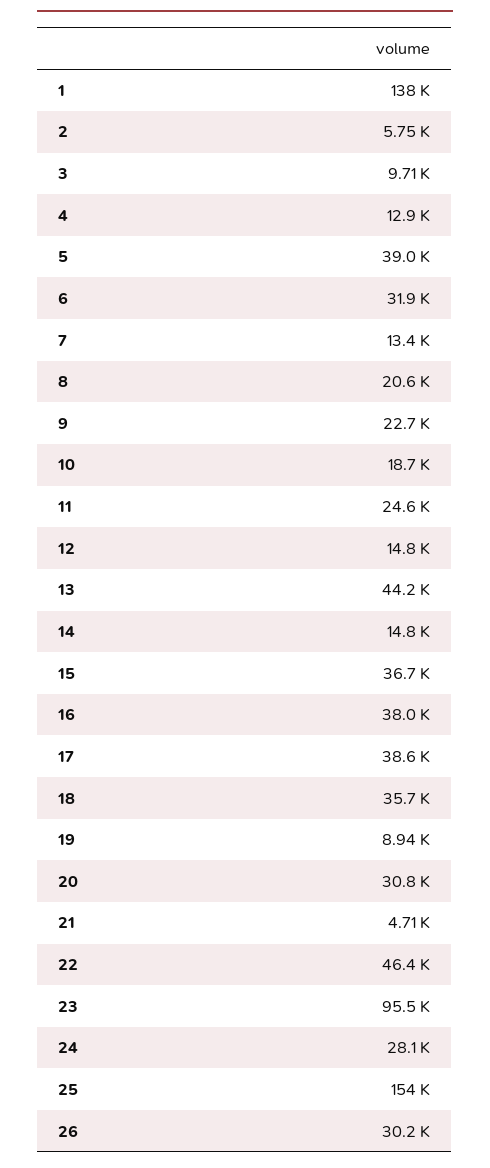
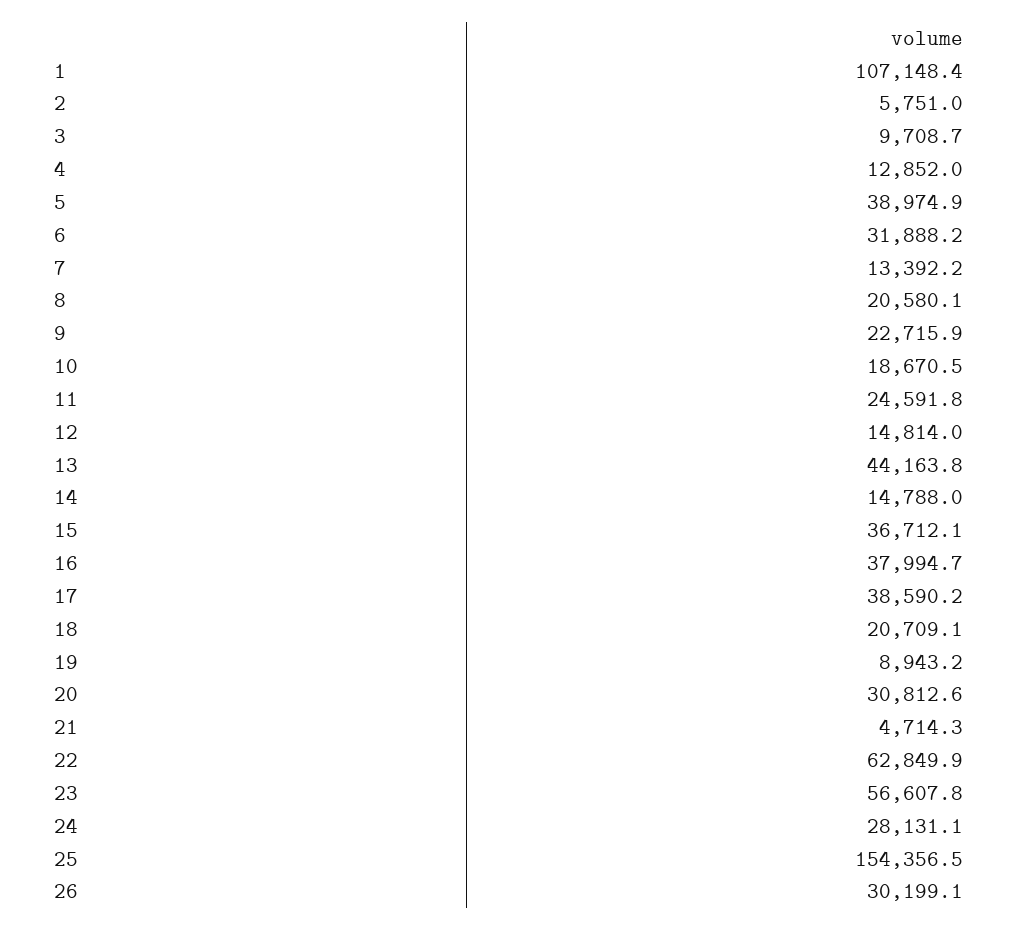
  {
-   "1": 138000,
+   "1": 107148.4,
    "2": 5751,
    "3": 9708.7,
    "4": 12852,
    "5": 38974.9,
    "6": 31888.2,
    "7": 13392.2,
    "8": 20580.1,
    "9": 22715.9,
    "10": 18670.5,
    "11": 24591.8,
    "12": 14814,
    "13": 44163.8,
    "14": 14788,
    "15": 36712.1,
    "16": 37994.7,
    "17": 38590.2,
-   "18": 35700,
+   "18": 20709.1,
    "19": 8943.2,
    "20": 30812.6,
    "21": 4714.3,
-   "22": 46400,
+   "22": 62849.9,
-   "23": 95500,
+   "23": 56607.8,
    "24": 28131.1,
    "25": 154356.5,
    "26": 30199.1
  }

